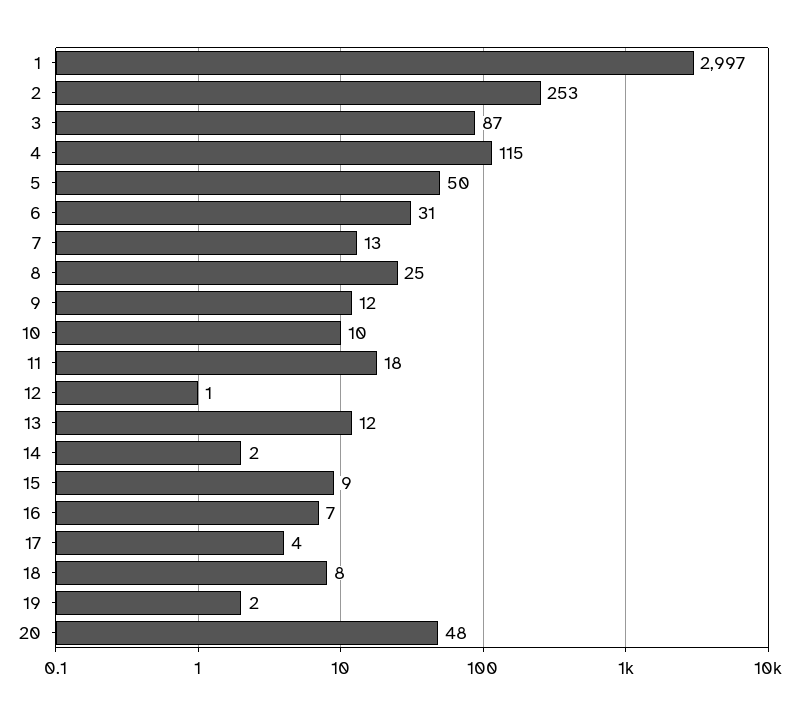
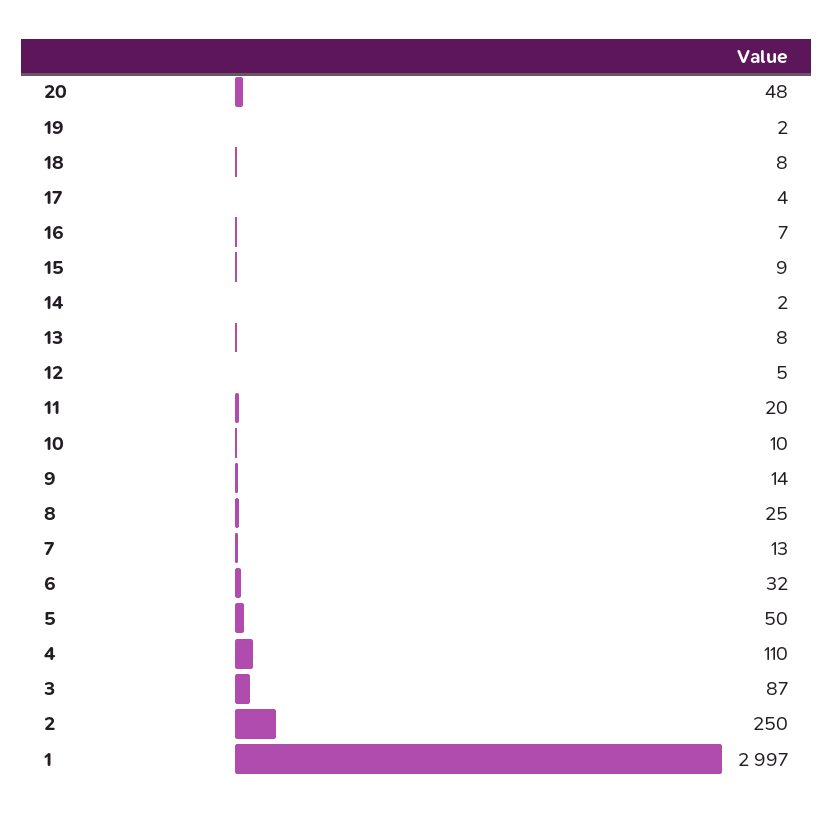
  {
    "1": 2997,
-   "2": 253,
+   "2": 250,
    "3": 87,
-   "4": 115,
+   "4": 110,
    "5": 50,
-   "6": 31,
+   "6": 32,
    "7": 13,
    "8": 25,
-   "9": 12,
+   "9": 14,
    "10": 10,
-   "11": 18,
+   "11": 20,
-   "12": 1,
+   "12": 5,
-   "13": 12,
+   "13": 8,
    "14": 2,
    "15": 9,
    "16": 7,
    "17": 4,
    "18": 8,
    "19": 2,
    "20": 48
  }

